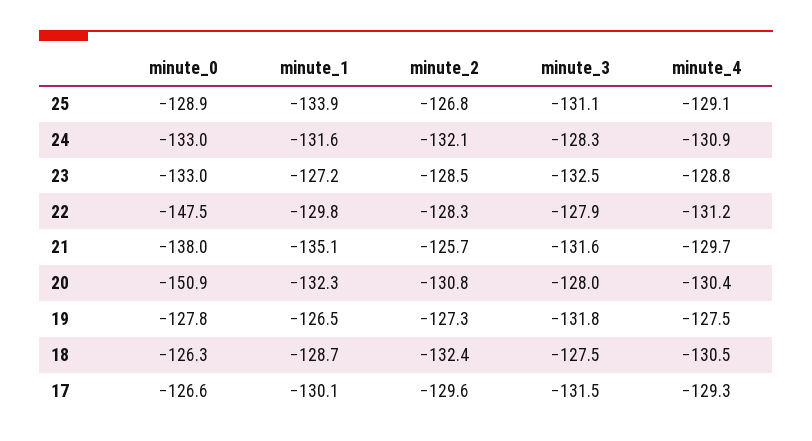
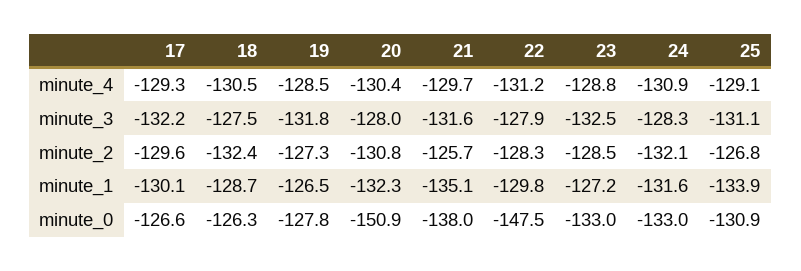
  {
    "minute_0": {
-     "25": -128.9,
+     "25": -130.9,
      "24": -133,
      "23": -133,
      "22": -147.5,
      "21": -138,
      "20": -150.9,
      "19": -127.8,
      "18": -126.3,
      "17": -126.6
    },
    "minute_1": {
      "25": -133.9,
      "24": -131.6,
      "23": -127.2,
      "22": -129.8,
      "21": -135.1,
      "20": -132.3,
      "19": -126.5,
      "18": -128.7,
      "17": -130.1
    },
    "minute_2": {
      "25": -126.8,
      "24": -132.1,
      "23": -128.5,
      "22": -128.3,
      "21": -125.7,
      "20": -130.8,
      "19": -127.3,
      "18": -132.4,
      "17": -129.6
    },
    "minute_3": {
      "25": -131.1,
      "24": -128.3,
      "23": -132.5,
      "22": -127.9,
      "21": -131.6,
      "20": -128,
      "19": -131.8,
      "18": -127.5,
-     "17": -131.5
+     "17": -132.2
    },
    "minute_4": {
      "25": -129.1,
      "24": -130.9,
      "23": -128.8,
      "22": -131.2,
      "21": -129.7,
      "20": -130.4,
-     "19": -127.5,
+     "19": -128.5,
      "18": -130.5,
      "17": -129.3
    }
  }

